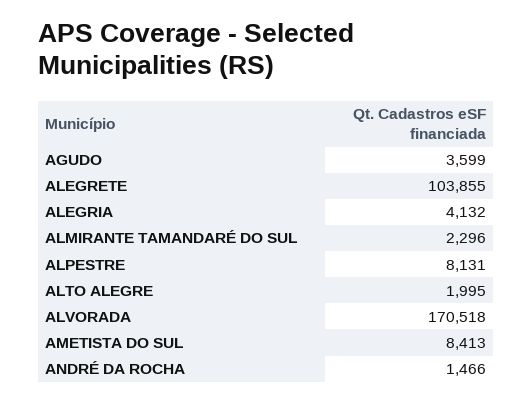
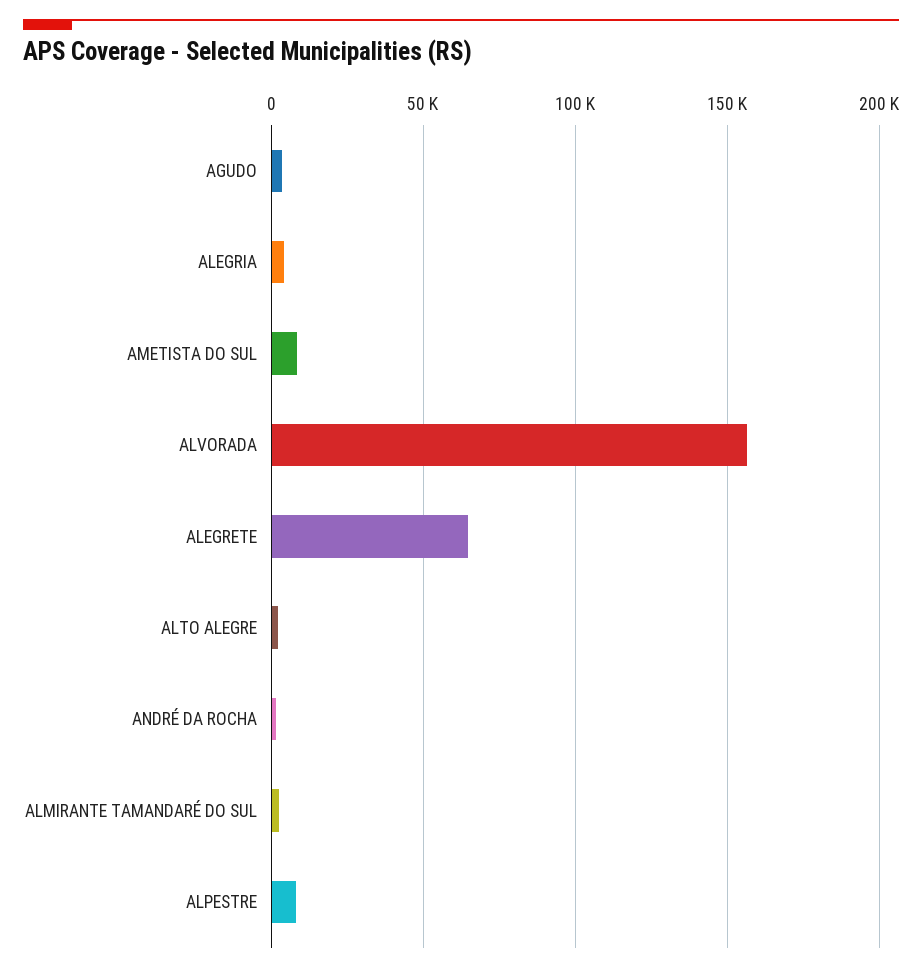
  {
    "AGUDO": 3599,
-   "ALEGRETE": 103855,
+   "ALEGRETE": 65000,
    "ALEGRIA": 4132,
    "ALMIRANTE TAMANDARÉ DO SUL": 2296,
    "ALPESTRE": 8131,
    "ALTO ALEGRE": 1995,
-   "ALVORADA": 170518,
+   "ALVORADA": 155000,
    "AMETISTA DO SUL": 8413,
    "ANDRÉ DA ROCHA": 1466
  }

